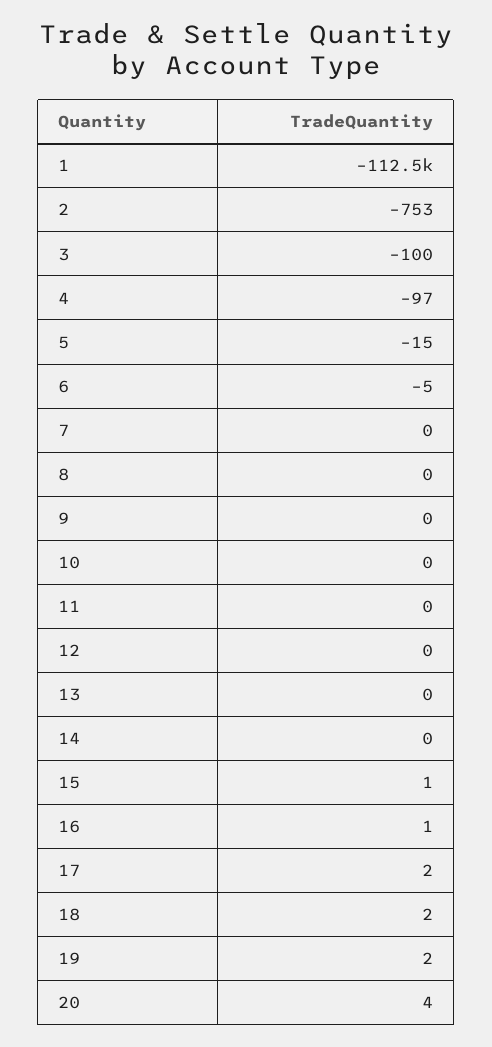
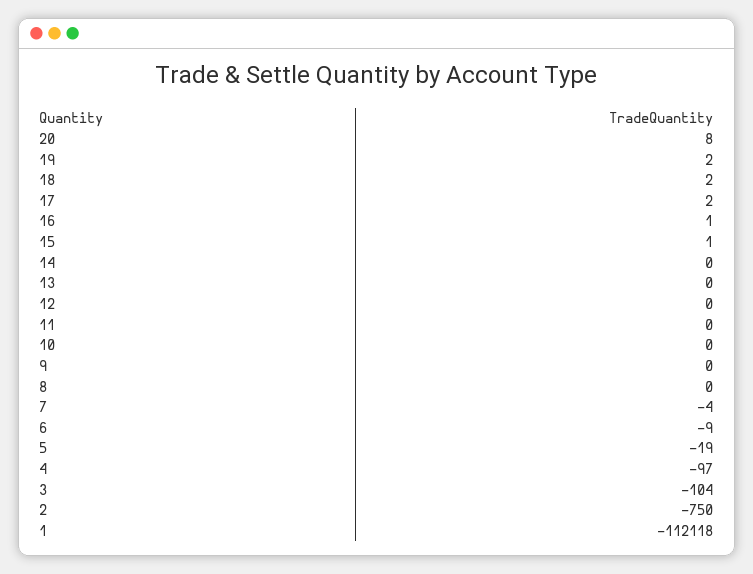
  {
-   "1": -112500,
+   "1": -112118,
-   "2": -753,
+   "2": -750,
-   "3": -100,
+   "3": -104,
    "4": -97,
-   "5": -15,
+   "5": -19,
-   "6": -5,
+   "6": -9,
-   "7": 0,
+   "7": -4,
    "8": 0,
    "9": 0,
    "10": 0,
    "11": 0,
    "12": 0,
    "13": 0,
    "14": 0,
    "15": 1,
    "16": 1,
    "17": 2,
    "18": 2,
    "19": 2,
-   "20": 4
+   "20": 8
  }

